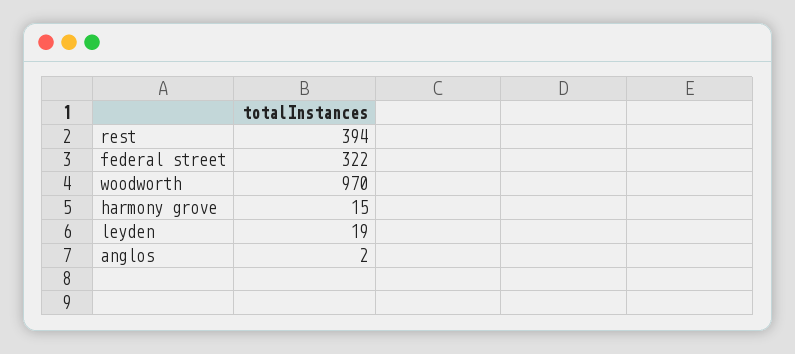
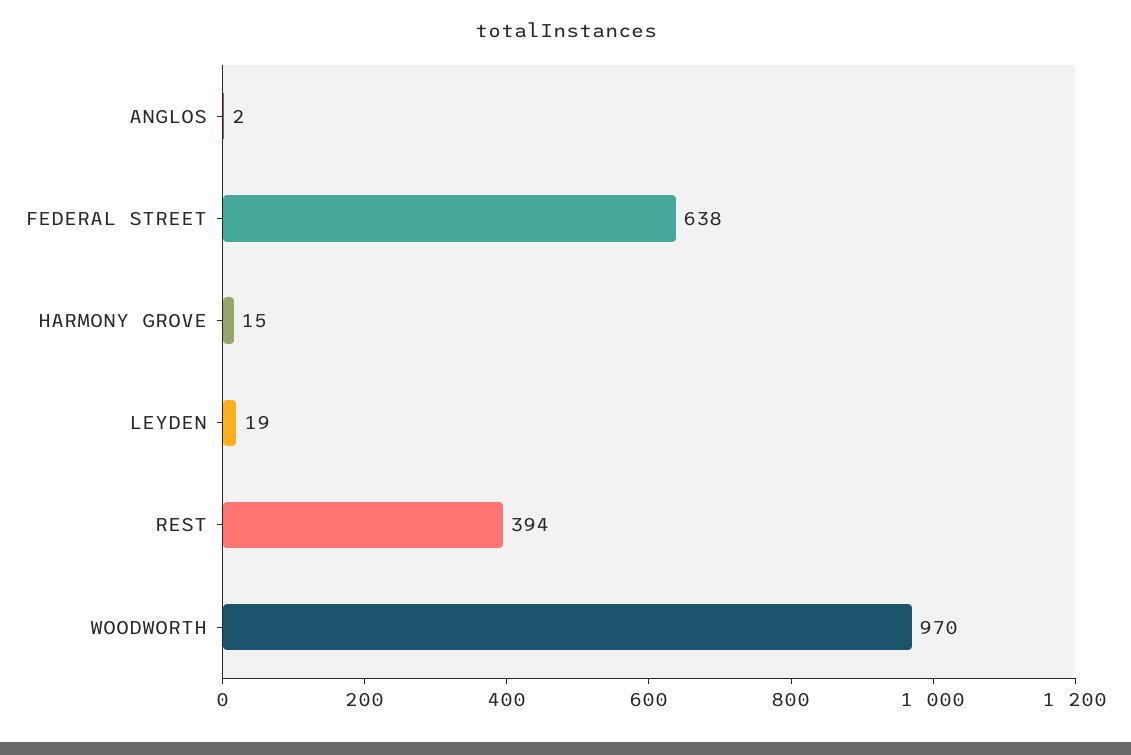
  {
    "rest": 394,
-   "federal street": 322,
+   "federal street": 638,
    "woodworth": 970,
    "harmony grove": 15,
    "leyden": 19,
    "anglos": 2
  }

